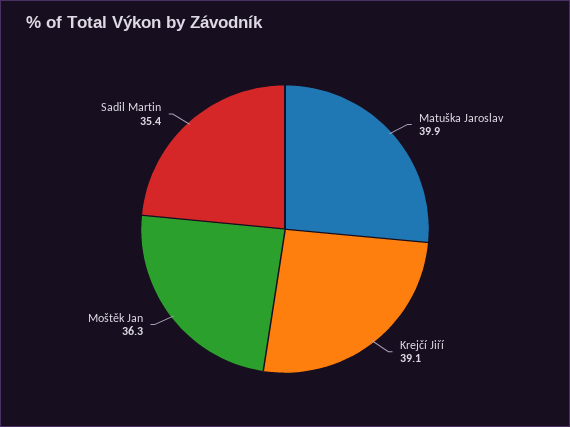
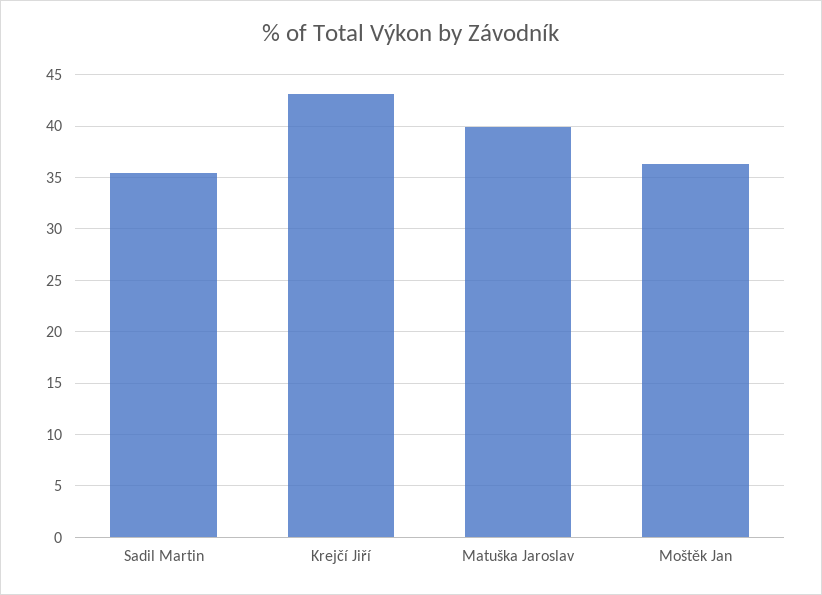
  {
    "Matuška Jaroslav": 39.9,
-   "Krejčí Jiří": 39.1,
+   "Krejčí Jiří": 43,
    "Moštěk Jan": 36.3,
    "Sadil Martin": 35.4
  }

